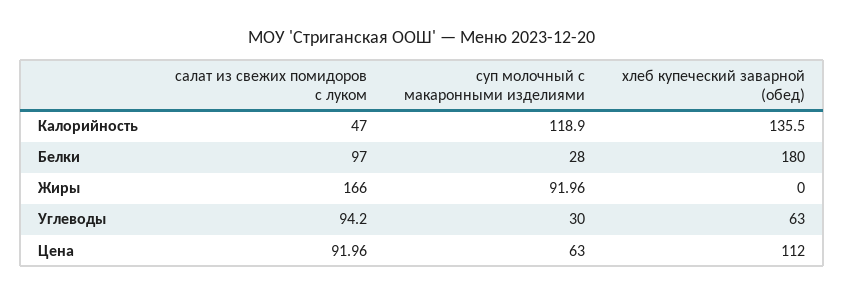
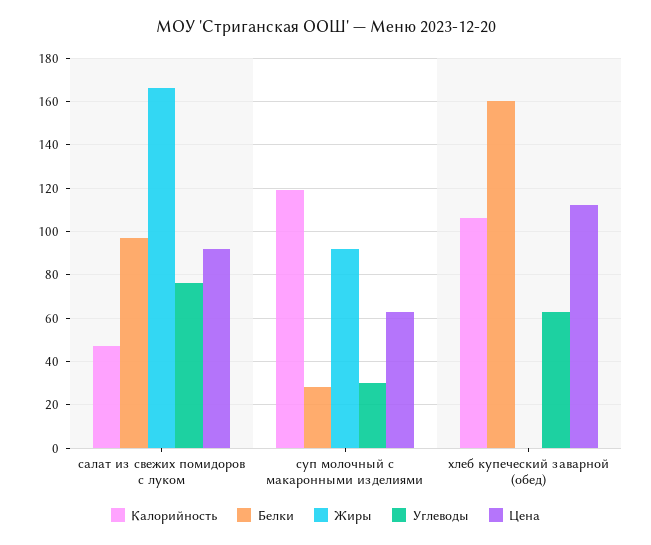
  {
    "Калорийность": {
      "салат из свежих помидоров с луком": 47,
      "суп молочный с макаронными изделиями": 118.9,
-     "хлеб купеческий заварной (обед)": 135.5
+     "хлеб купеческий заварной (обед)": 105
    },
    "Белки": {
      "салат из свежих помидоров с луком": 97,
      "суп молочный с макаронными изделиями": 28,
-     "хлеб купеческий заварной (обед)": 180
+     "хлеб купеческий заварной (обед)": 160
    },
    "Жиры": {
      "салат из свежих помидоров с луком": 166,
      "суп молочный с макаронными изделиями": 91.96,
      "хлеб купеческий заварной (обед)": 0
    },
    "Углеводы": {
-     "салат из свежих помидоров с луком": 94.2,
+     "салат из свежих помидоров с луком": 75,
      "суп молочный с макаронными изделиями": 30,
      "хлеб купеческий заварной (обед)": 63
    },
    "Цена": {
      "салат из свежих помидоров с луком": 91.96,
      "суп молочный с макаронными изделиями": 63,
      "хлеб купеческий заварной (обед)": 112
    }
  }

